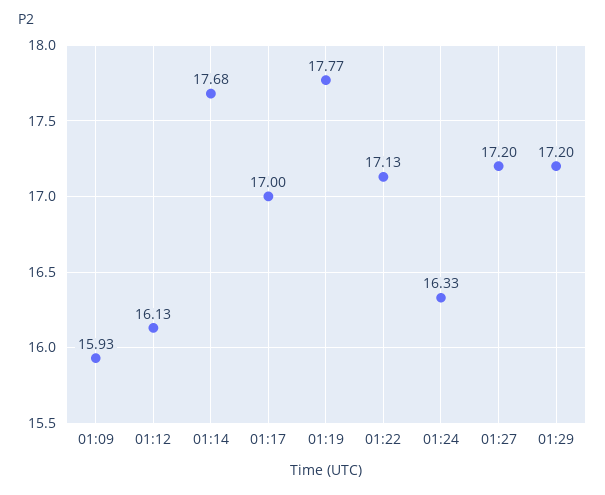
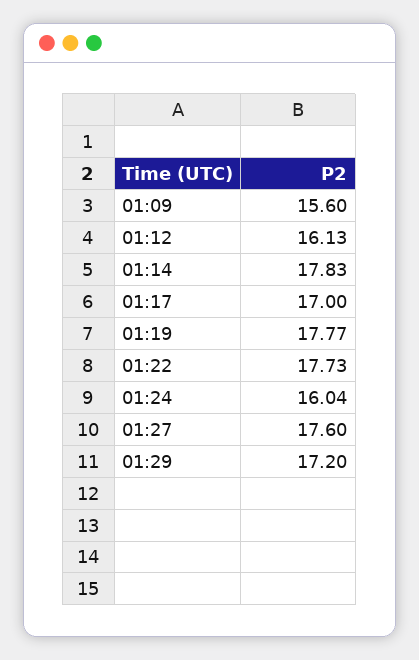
  {
-   "01:09": 15.93,
+   "01:09": 15.6,
    "01:12": 16.13,
-   "01:14": 17.68,
+   "01:14": 17.83,
    "01:17": 17,
    "01:19": 17.77,
-   "01:22": 17.13,
+   "01:22": 17.73,
-   "01:24": 16.33,
+   "01:24": 16.04,
-   "01:27": 17.2,
+   "01:27": 17.6,
    "01:29": 17.2
  }

